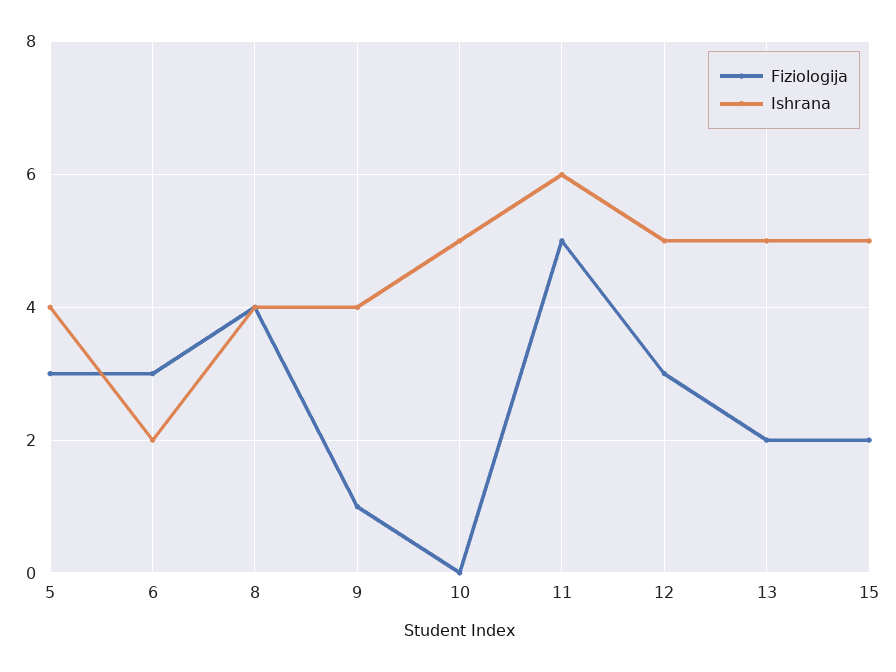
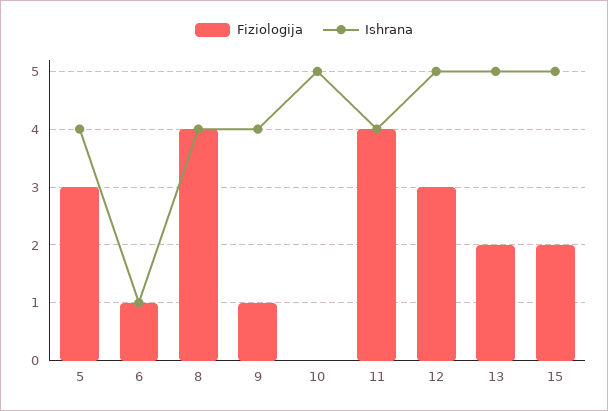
  {
    "Fiziologija": {
      "5": 3,
-     "6": 3,
+     "6": 1,
      "8": 4,
      "9": 1,
      "10": 0,
-     "11": 5,
+     "11": 4,
      "12": 3,
      "13": 2,
      "15": 2
    },
    "Ishrana": {
      "5": 4,
-     "6": 2,
+     "6": 1,
      "8": 4,
      "9": 4,
      "10": 5,
-     "11": 6,
+     "11": 4,
      "12": 5,
      "13": 5,
      "15": 5
    }
  }

